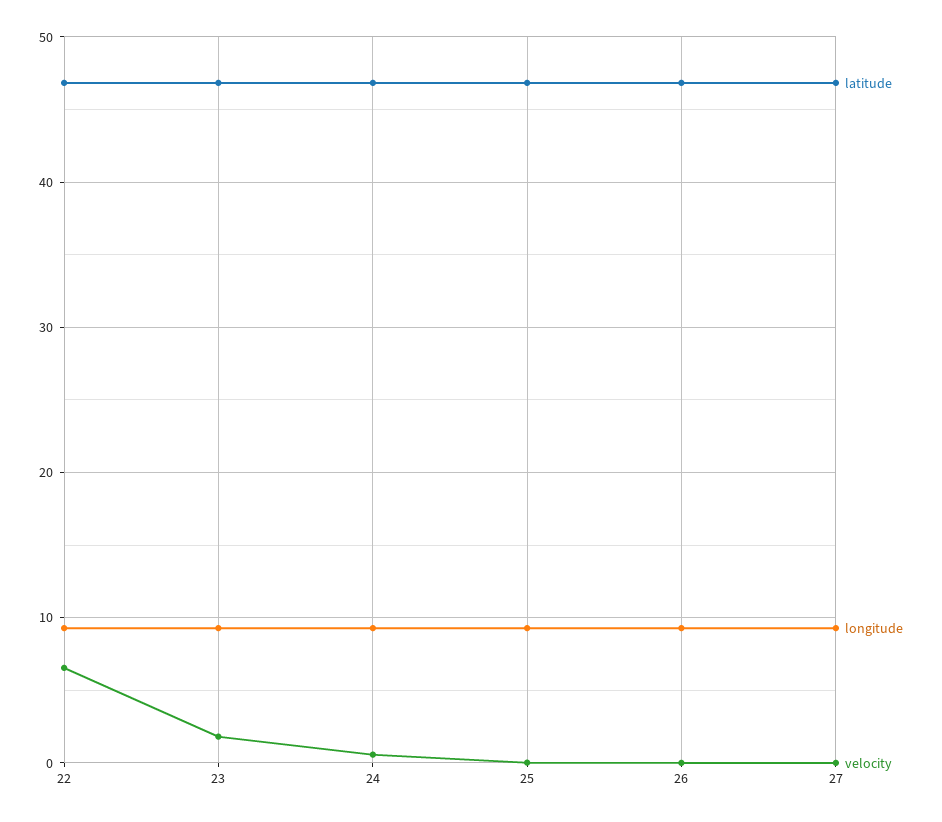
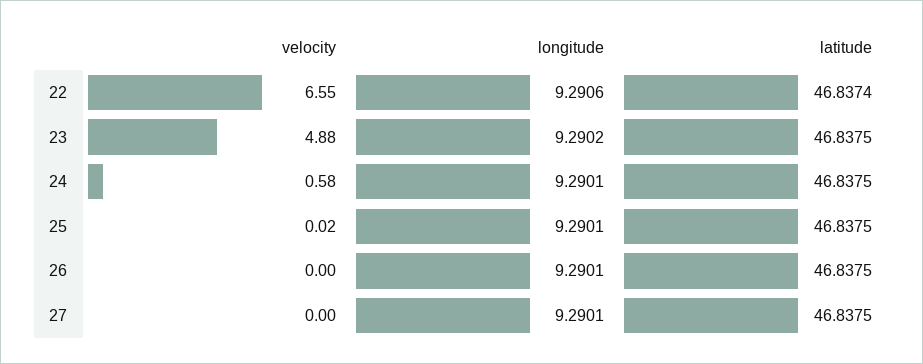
  {
    "latitude": {
      "22": 46.8374,
      "23": 46.8375,
      "24": 46.8375,
      "25": 46.8375,
      "26": 46.8375,
      "27": 46.8375
    },
    "longitude": {
      "22": 9.2906,
      "23": 9.2902,
      "24": 9.2901,
      "25": 9.2901,
      "26": 9.2901,
      "27": 9.2901
    },
    "velocity": {
      "22": 6.55,
-     "23": 2,
+     "23": 4.88,
      "24": 0.58,
      "25": 0.02,
      "26": 0,
      "27": 0
    }
  }

